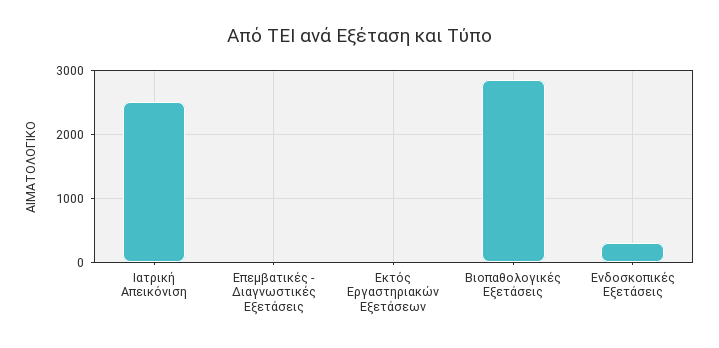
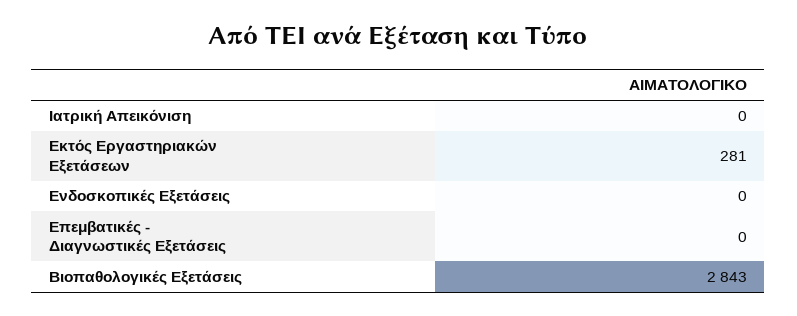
  {
-   "Ιατρική Απεικόνιση": 2500,
+   "Ιατρική Απεικόνιση": 0,
    "Επεμβατικές - Διαγνωστικές Εξετάσεις": 0,
-   "Εκτός Εργαστηριακών Εξετάσεων": 0,
+   "Εκτός Εργαστηριακών Εξετάσεων": 281,
    "Βιοπαθολογικές Εξετάσεις": 2843,
-   "Ενδοσκοπικές Εξετάσεις": 300
+   "Ενδοσκοπικές Εξετάσεις": 0
  }

